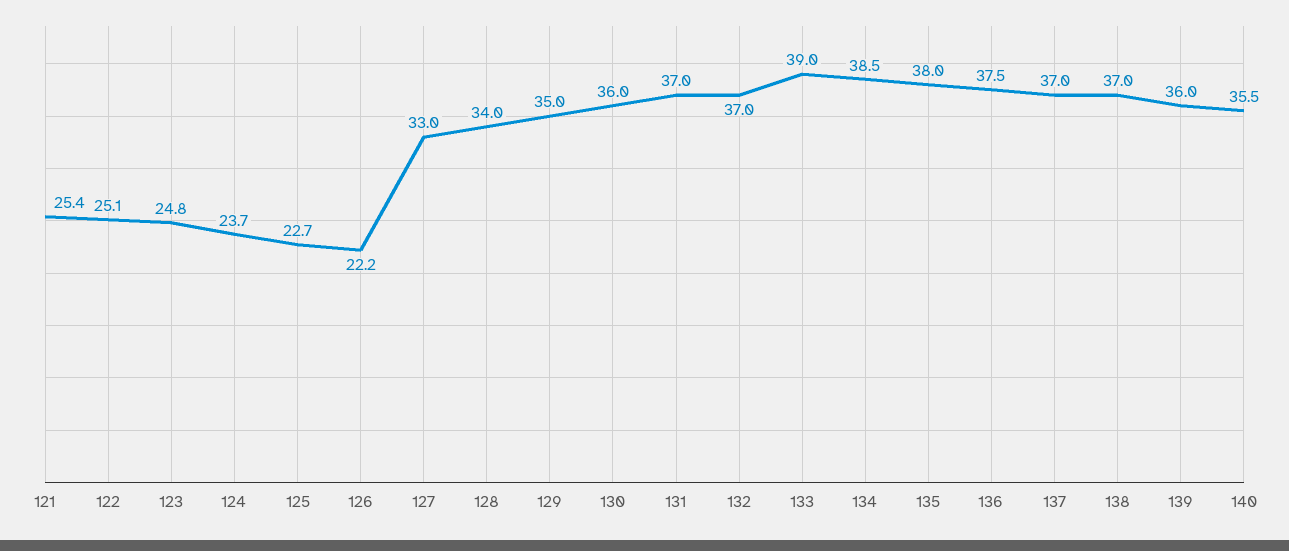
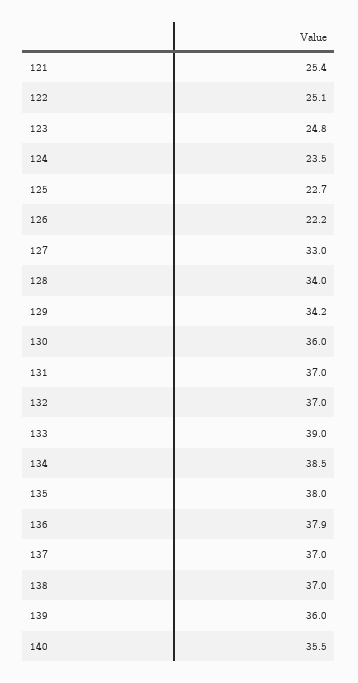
  {
    "121": 25.4,
    "122": 25.1,
    "123": 24.8,
-   "124": 23.7,
+   "124": 23.5,
    "125": 22.7,
    "126": 22.2,
    "127": 33,
    "128": 34,
-   "129": 35,
+   "129": 34.2,
    "130": 36,
    "131": 37,
    "132": 37,
    "133": 39,
    "134": 38.5,
    "135": 38,
-   "136": 37.5,
+   "136": 37.9,
    "137": 37,
    "138": 37,
    "139": 36,
    "140": 35.5
  }

